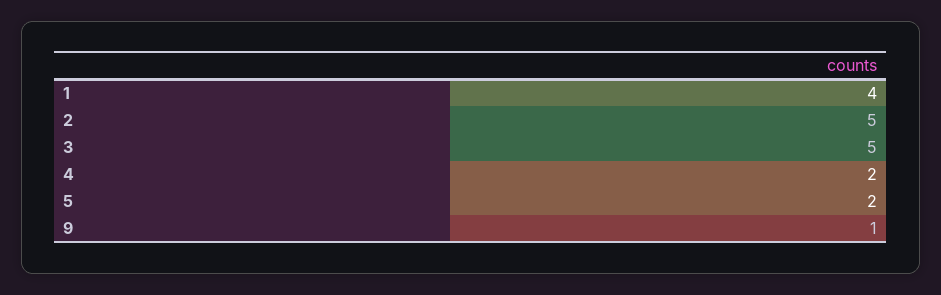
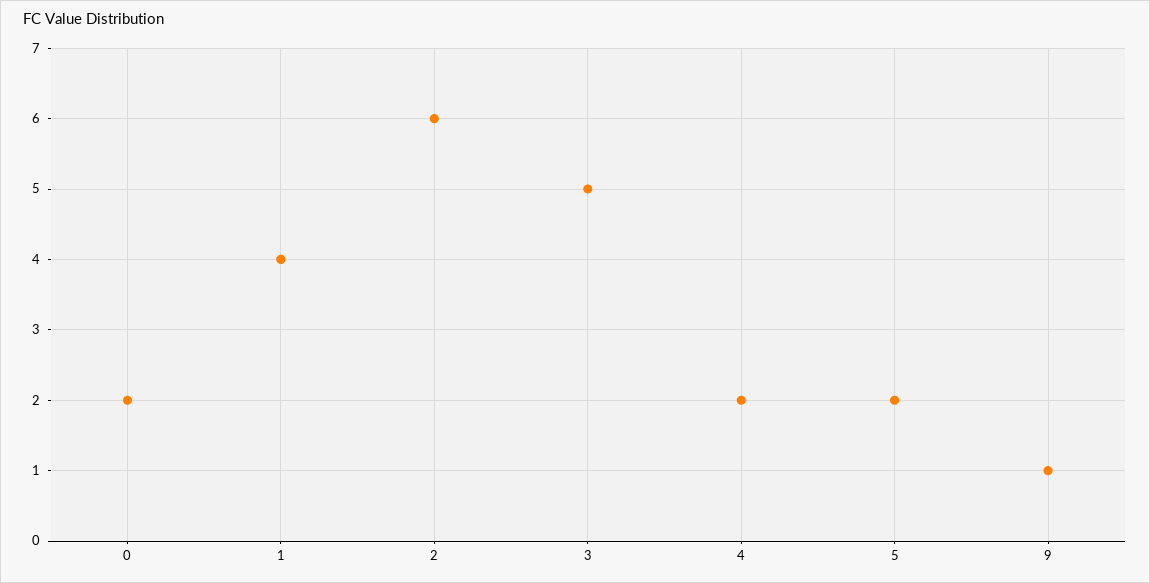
  {
    "1": 4,
-   "2": 5,
+   "2": 6,
    "3": 5,
    "4": 2,
    "5": 2,
-   "9": 1
+   "9": 1,
+   "0": 2
  }

